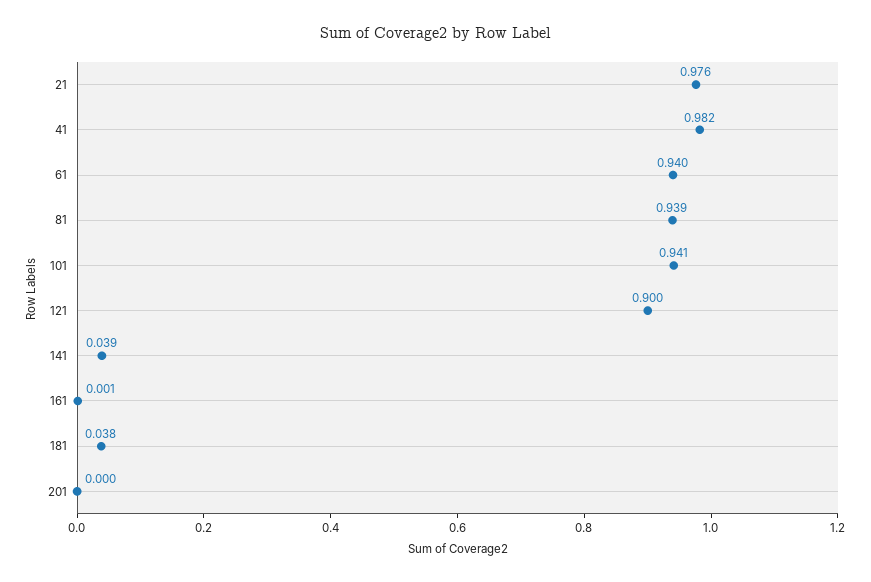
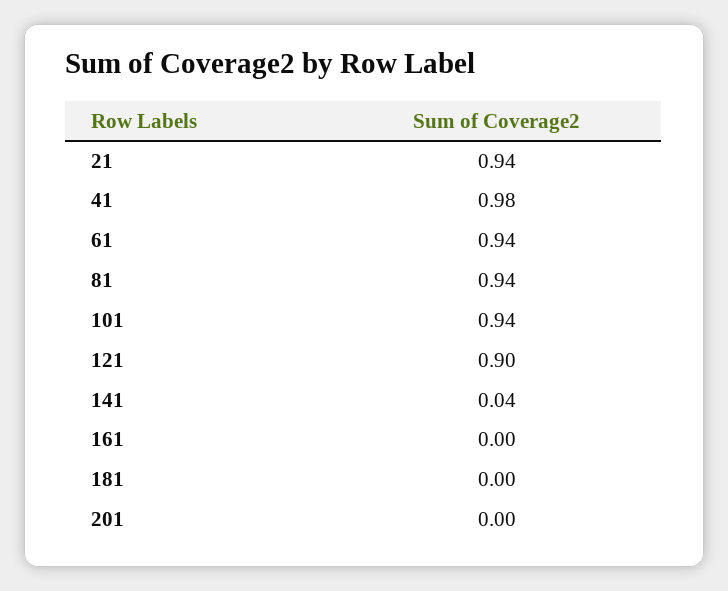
  {
-   "21": 0.976,
+   "21": 0.94,
    "41": 0.982,
    "61": 0.94,
    "81": 0.939,
    "101": 0.941,
    "121": 0.9,
    "141": 0.039,
    "161": 0.001,
-   "181": 0.038,
+   "181": 0,
    "201": 0
  }

